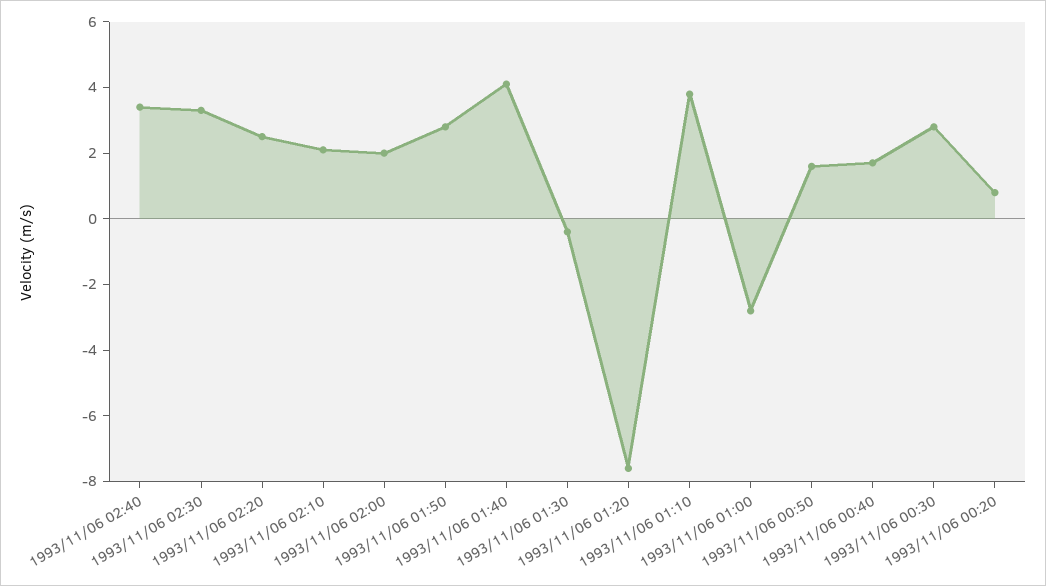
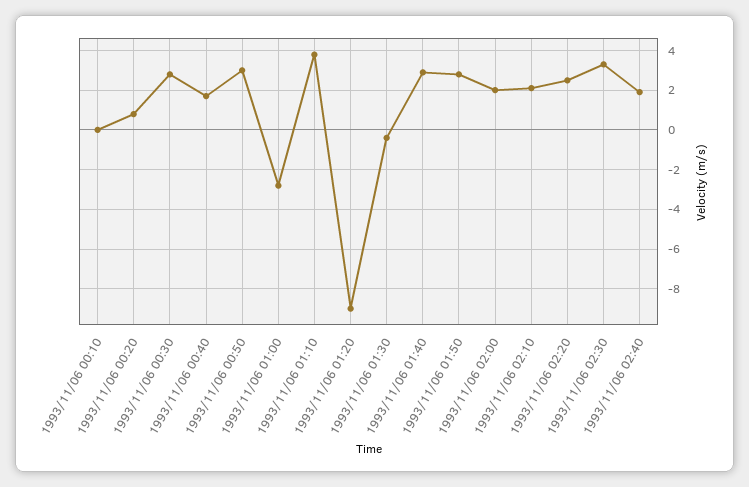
  {
-   "1993/11/06 02:40": 3.5,
+   "1993/11/06 02:40": 2,
    "1993/11/06 02:30": 3.5,
    "1993/11/06 02:20": 2.5,
    "1993/11/06 02:10": 2,
    "1993/11/06 02:00": 2,
    "1993/11/06 01:50": 3,
-   "1993/11/06 01:40": 4,
+   "1993/11/06 01:40": 3,
    "1993/11/06 01:30": -0.5,
-   "1993/11/06 01:20": -7.5,
+   "1993/11/06 01:20": -9,
    "1993/11/06 01:10": 4,
    "1993/11/06 01:00": -3,
-   "1993/11/06 00:50": 1.5,
+   "1993/11/06 00:50": 3,
    "1993/11/06 00:40": 1.5,
    "1993/11/06 00:30": 3,
-   "1993/11/06 00:20": 1
+   "1993/11/06 00:20": 1,
+   "1993/11/06 00:10": 0
  }

